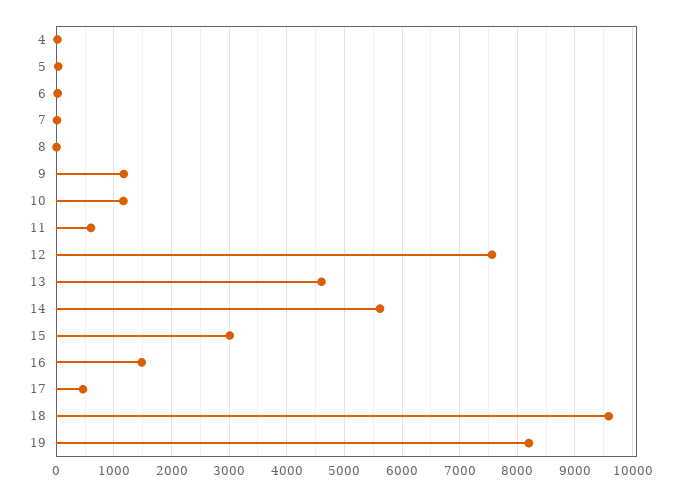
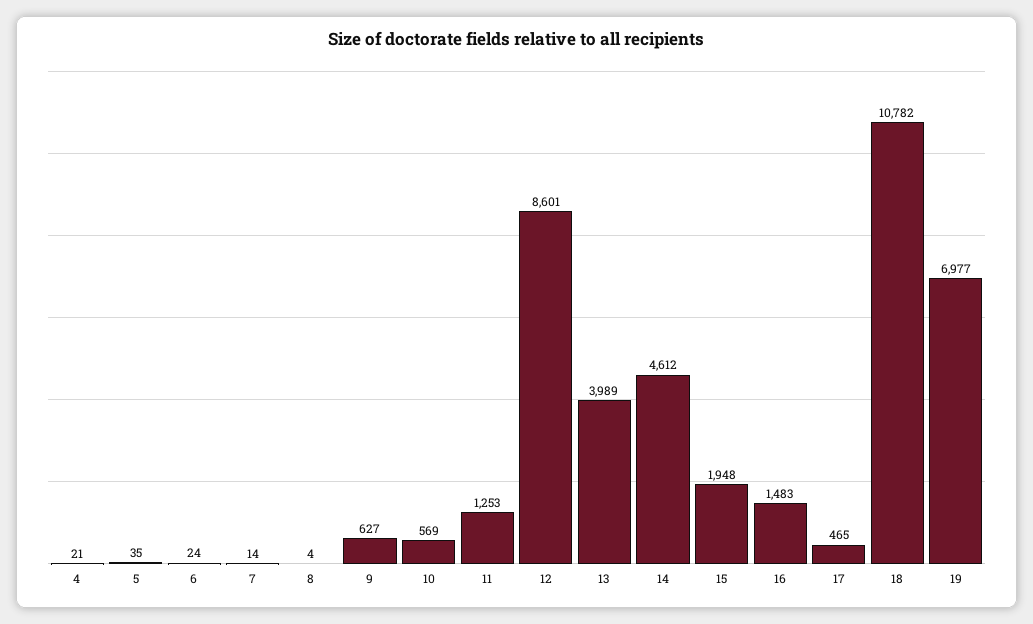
  {
    "4": 21,
    "5": 35,
    "6": 24,
    "7": 14,
    "8": 4,
-   "9": 1200,
+   "9": 627,
-   "10": 1200,
+   "10": 569,
-   "11": 600,
+   "11": 1253,
-   "12": 7600,
+   "12": 8601,
-   "13": 4600,
+   "13": 3989,
-   "14": 5600,
+   "14": 4612,
-   "15": 3000,
+   "15": 1948,
    "16": 1483,
    "17": 465,
-   "18": 9600,
+   "18": 10782,
-   "19": 8200
+   "19": 6977
  }

